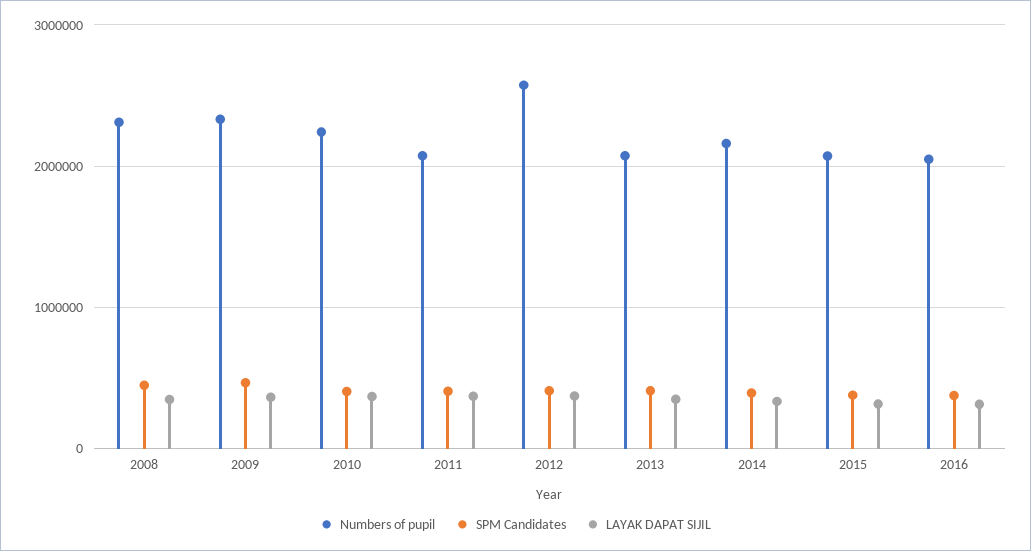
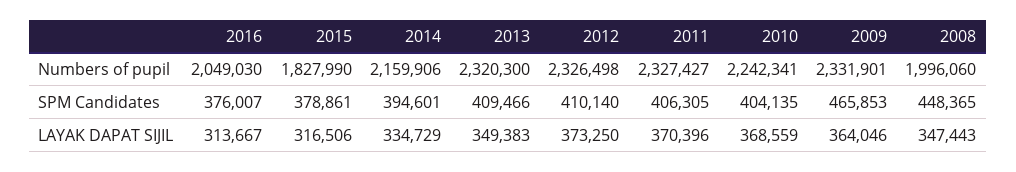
  {
    "Numbers of pupil": {
-     "2008": 2300000,
+     "2008": 1996060,
      "2009": 2331901,
      "2010": 2242341,
-     "2011": 2100000,
+     "2011": 2327427,
-     "2012": 2600000,
+     "2012": 2326498,
-     "2013": 2100000,
+     "2013": 2320300,
      "2014": 2159906,
-     "2015": 2100000,
+     "2015": 1827990,
      "2016": 2049030
    },
    "SPM Candidates": {
      "2008": 448365,
      "2009": 465853,
      "2010": 404135,
      "2011": 406305,
      "2012": 410140,
      "2013": 409466,
      "2014": 394601,
      "2015": 378861,
      "2016": 376007
    },
    "LAYAK DAPAT SIJIL": {
      "2008": 347443,
      "2009": 364046,
      "2010": 368559,
      "2011": 370396,
      "2012": 373250,
      "2013": 349383,
      "2014": 334729,
      "2015": 316506,
      "2016": 313667
    }
  }

